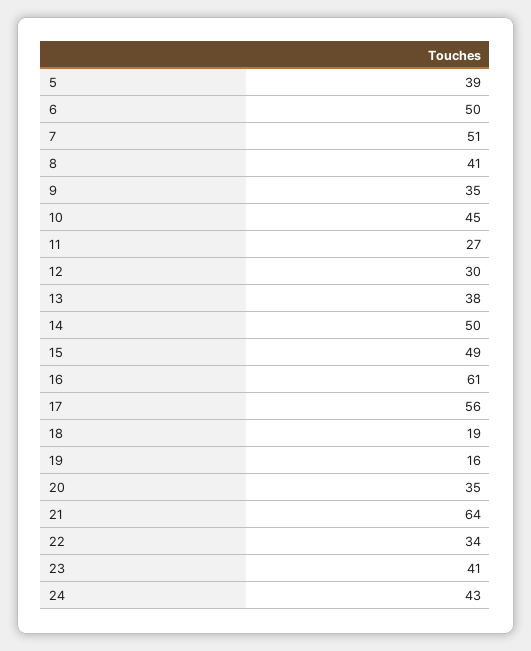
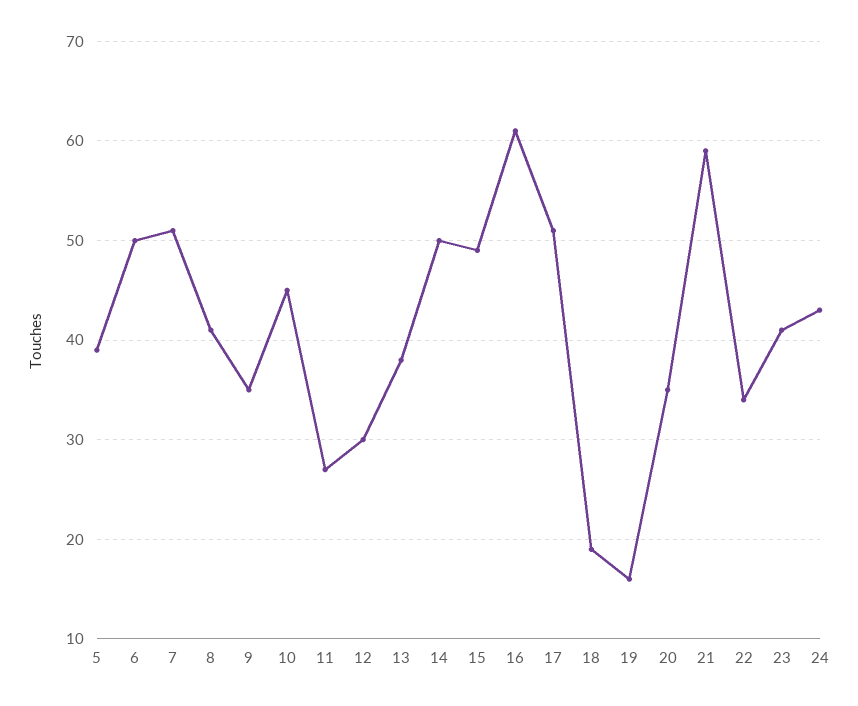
  {
    "5": 39,
    "6": 50,
    "7": 51,
    "8": 41,
    "9": 35,
    "10": 45,
    "11": 27,
    "12": 30,
    "13": 38,
    "14": 50,
    "15": 49,
    "16": 61,
-   "17": 56,
+   "17": 51,
    "18": 19,
    "19": 16,
    "20": 35,
-   "21": 64,
+   "21": 59,
    "22": 34,
    "23": 41,
    "24": 43
  }

